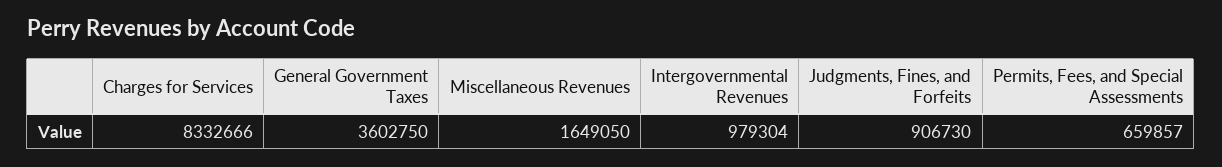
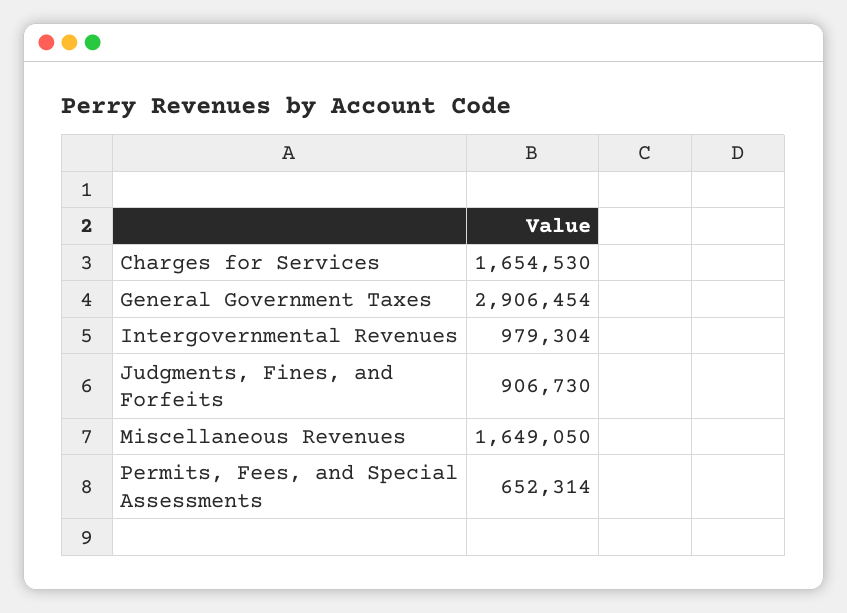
  {
-   "Charges for Services": 8332666,
+   "Charges for Services": 1654530,
-   "General Government Taxes": 3602750,
+   "General Government Taxes": 2906454,
    "Miscellaneous Revenues": 1649050,
    "Intergovernmental Revenues": 979304,
    "Judgments, Fines, and Forfeits": 906730,
-   "Permits, Fees, and Special Assessments": 659857
+   "Permits, Fees, and Special Assessments": 652314
  }

